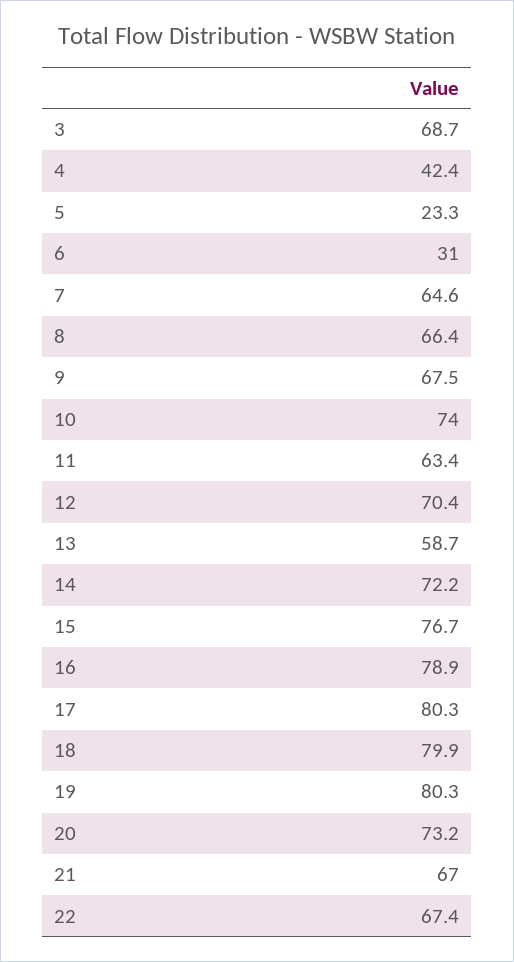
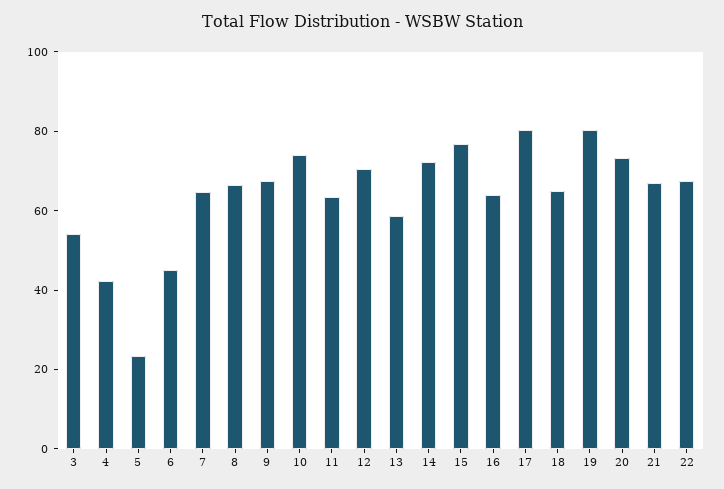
  {
-   "3": 68.7,
+   "3": 55,
    "4": 42.4,
    "5": 23.3,
-   "6": 31,
+   "6": 45,
    "7": 64.6,
    "8": 66.4,
    "9": 67.5,
    "10": 74,
    "11": 63.4,
    "12": 70.4,
    "13": 58.7,
    "14": 72.2,
    "15": 76.7,
-   "16": 78.9,
+   "16": 65,
    "17": 80.3,
-   "18": 79.9,
+   "18": 65,
    "19": 80.3,
    "20": 73.2,
    "21": 67,
    "22": 67.4
  }

